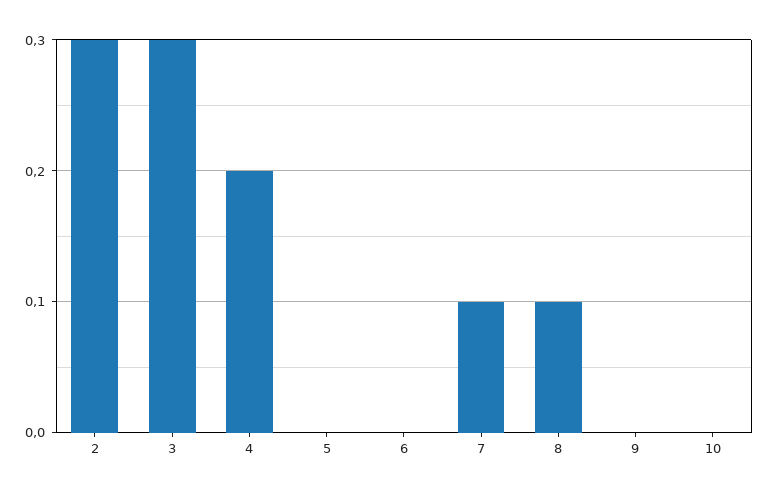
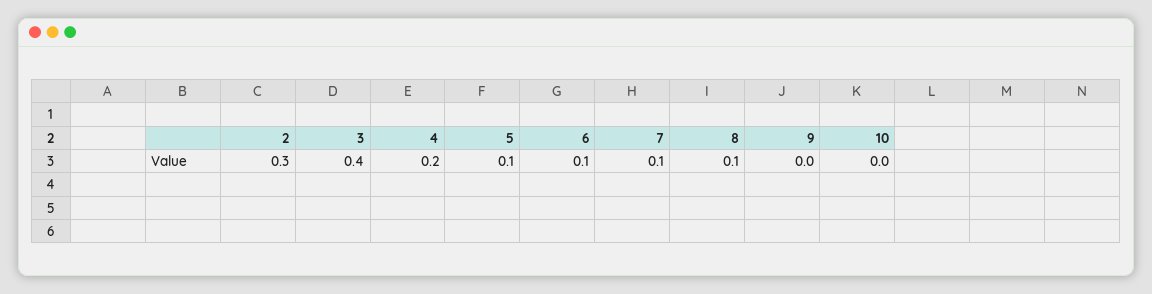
  {
    "2": 0.3,
-   "3": 0.3,
+   "3": 0.4,
    "4": 0.2,
-   "5": 0,
+   "5": 0.1,
-   "6": 0,
+   "6": 0.1,
    "7": 0.1,
    "8": 0.1,
    "9": 0,
    "10": 0
  }

